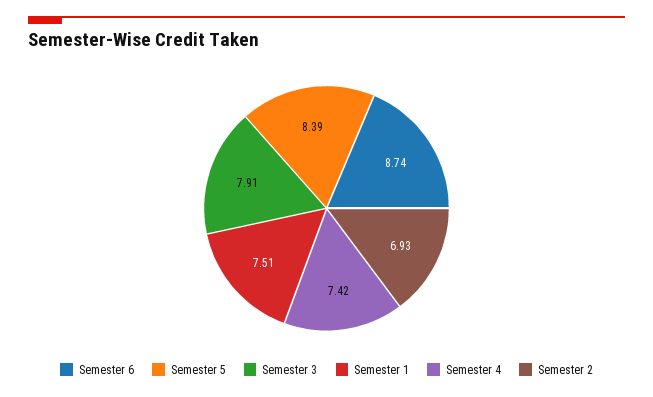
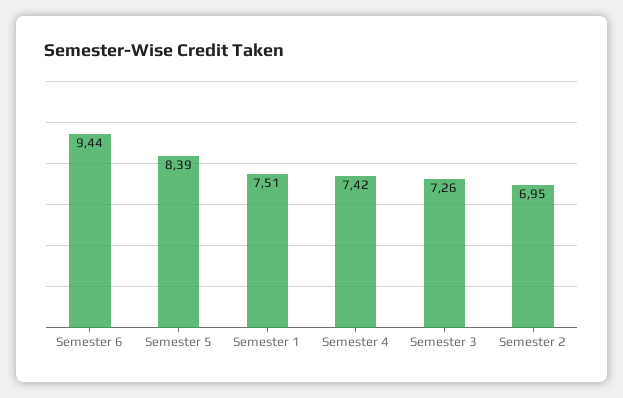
  {
-   "Semester 6": 8.74,
+   "Semester 6": 9.44,
    "Semester 5": 8.39,
-   "Semester 3": 7.91,
+   "Semester 3": 7.26,
    "Semester 1": 7.51,
    "Semester 4": 7.42,
-   "Semester 2": 6.93
+   "Semester 2": 6.95
  }

